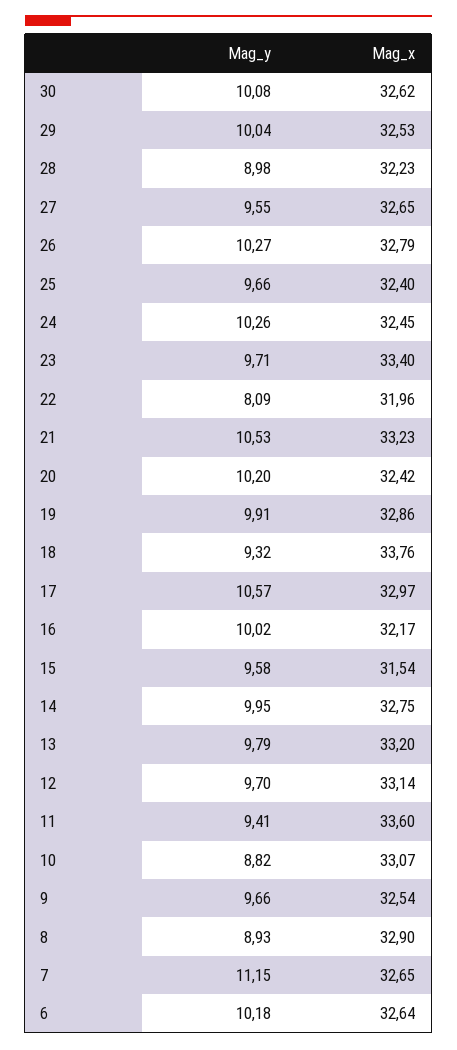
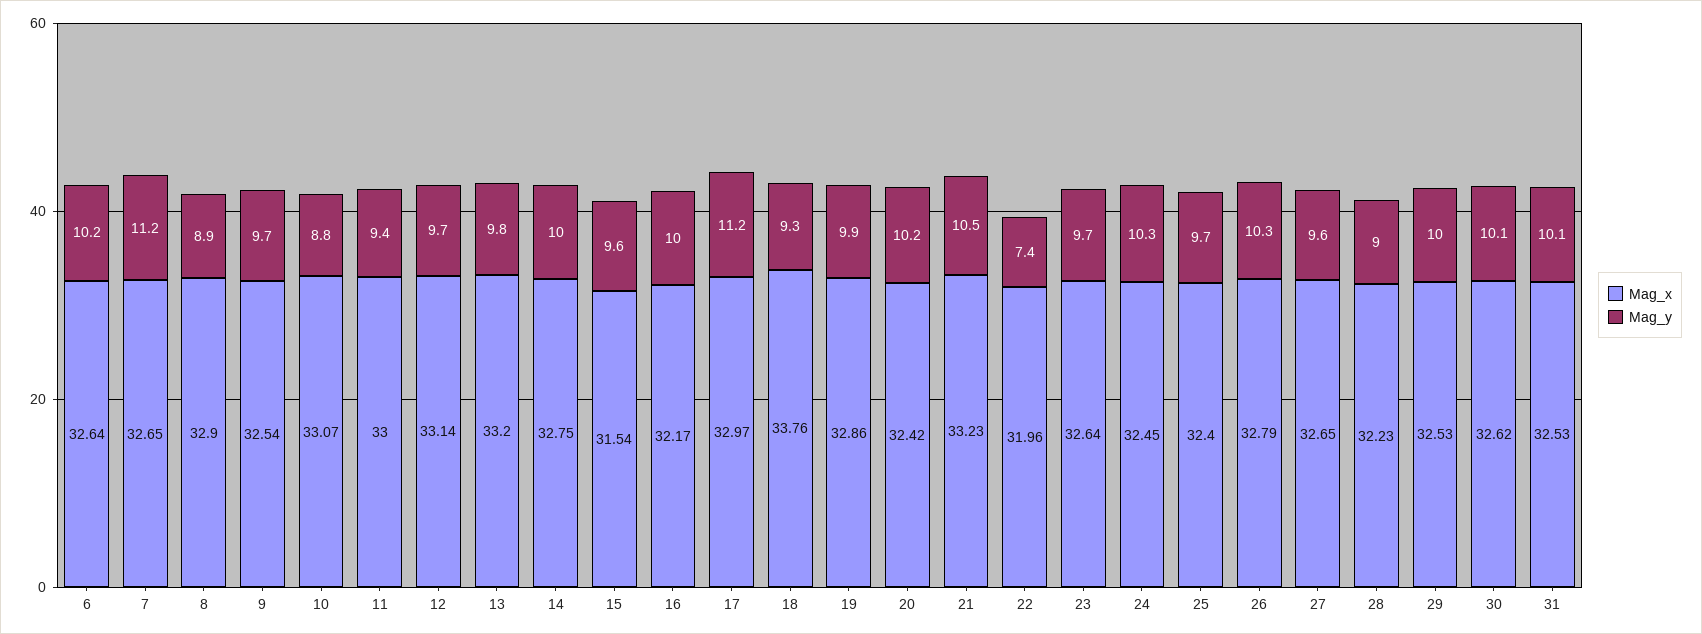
  {
    "Mag_y": {
      "30": 10.08,
      "29": 10.04,
      "28": 8.98,
      "27": 9.55,
      "26": 10.27,
      "25": 9.66,
      "24": 10.26,
      "23": 9.71,
-     "22": 8.09,
+     "22": 7.4,
      "21": 10.53,
      "20": 10.2,
      "19": 9.91,
      "18": 9.32,
-     "17": 10.57,
+     "17": 11.2,
      "16": 10.02,
      "15": 9.58,
      "14": 9.95,
      "13": 9.79,
      "12": 9.7,
      "11": 9.41,
      "10": 8.82,
      "9": 9.66,
      "8": 8.93,
      "7": 11.15,
-     "6": 10.18
+     "6": 10.18,
+     "31": 10.1
    },
    "Mag_x": {
      "30": 32.62,
      "29": 32.53,
      "28": 32.23,
      "27": 32.65,
      "26": 32.79,
      "25": 32.4,
      "24": 32.45,
-     "23": 33.4,
+     "23": 32.64,
      "22": 31.96,
      "21": 33.23,
      "20": 32.42,
      "19": 32.86,
      "18": 33.76,
      "17": 32.97,
      "16": 32.17,
      "15": 31.54,
      "14": 32.75,
      "13": 33.2,
      "12": 33.14,
-     "11": 33.6,
+     "11": 33,
      "10": 33.07,
      "9": 32.54,
      "8": 32.9,
      "7": 32.65,
-     "6": 32.64
+     "6": 32.64,
+     "31": 32.53
    }
  }

